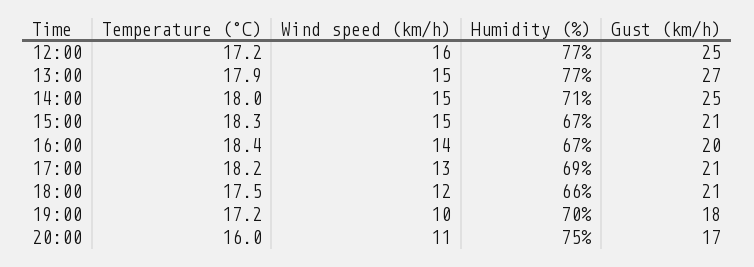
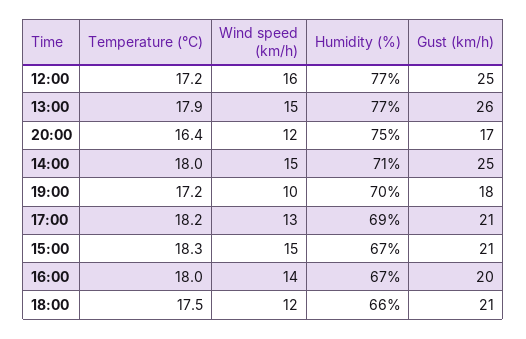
  {
    "Temperature (°C)": {
      "12:00": 17.2,
      "13:00": 17.9,
      "14:00": 18,
      "15:00": 18.3,
-     "16:00": 18.4,
+     "16:00": 18,
      "17:00": 18.2,
      "18:00": 17.5,
      "19:00": 17.2,
-     "20:00": 16
+     "20:00": 16.4
    },
    "Wind speed (km/h)": {
      "12:00": 16,
      "13:00": 15,
      "14:00": 15,
      "15:00": 15,
      "16:00": 14,
      "17:00": 13,
      "18:00": 12,
      "19:00": 10,
-     "20:00": 11
+     "20:00": 12
    },
    "Humidity (%)": {
      "12:00": 77,
      "13:00": 77,
      "14:00": 71,
      "15:00": 67,
      "16:00": 67,
      "17:00": 69,
      "18:00": 66,
      "19:00": 70,
      "20:00": 75
    },
    "Gust (km/h)": {
      "12:00": 25,
-     "13:00": 27,
+     "13:00": 26,
      "14:00": 25,
      "15:00": 21,
      "16:00": 20,
      "17:00": 21,
      "18:00": 21,
      "19:00": 18,
      "20:00": 17
    }
  }

